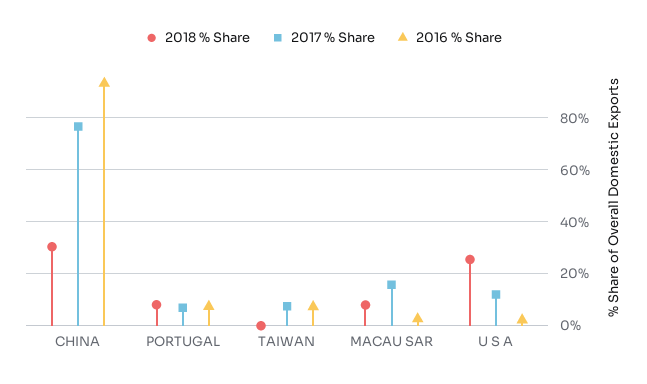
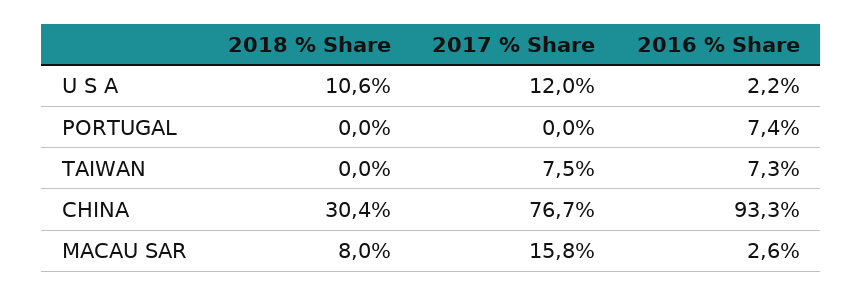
  {
    "2018 % Share": {
      "CHINA": 30.4,
-     "PORTUGAL": 7.5,
+     "PORTUGAL": 0,
      "TAIWAN": 0,
      "MACAU SAR": 8,
-     "U S A": 25
+     "U S A": 10.6
    },
    "2017 % Share": {
      "CHINA": 76.7,
-     "PORTUGAL": 7.5,
+     "PORTUGAL": 0,
      "TAIWAN": 7.5,
      "MACAU SAR": 15.8,
      "U S A": 12
    },
    "2016 % Share": {
      "CHINA": 93.3,
      "PORTUGAL": 7.4,
      "TAIWAN": 7.3,
      "MACAU SAR": 2.6,
      "U S A": 2.2
    }
  }

